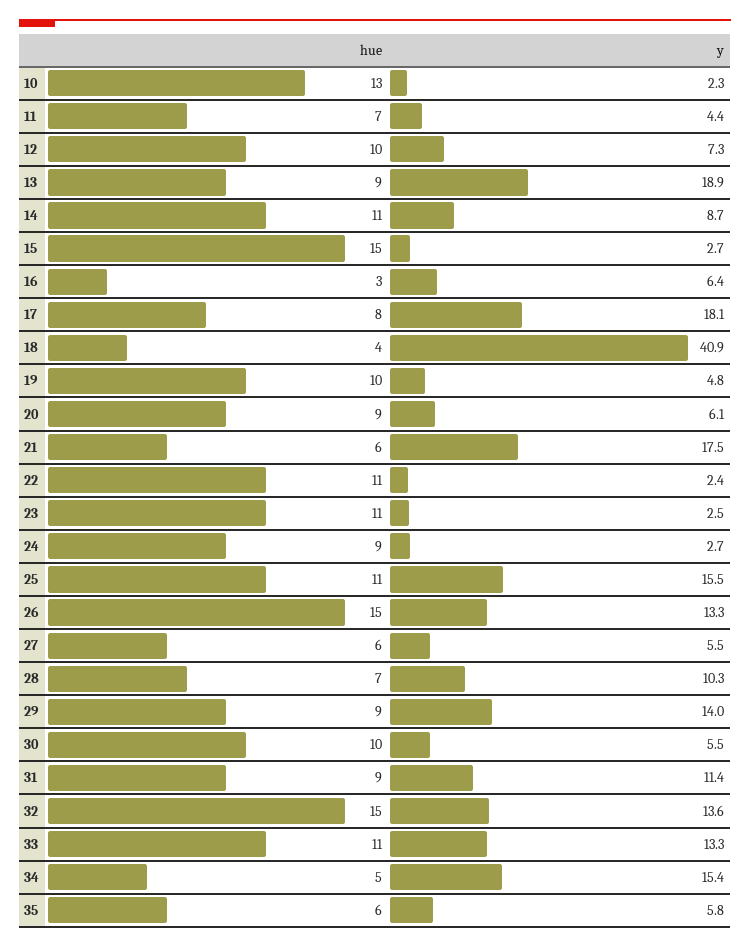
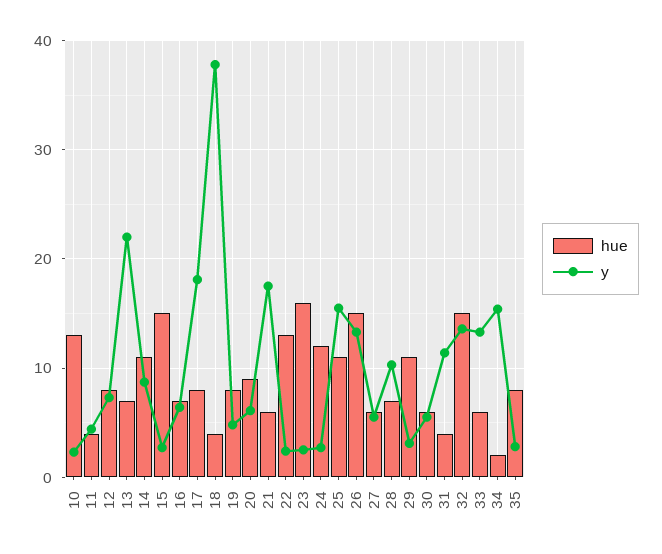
  {
    "hue": {
      "10": 13,
-     "11": 7,
+     "11": 4,
-     "12": 10,
+     "12": 8,
-     "13": 9,
+     "13": 7,
      "14": 11,
      "15": 15,
-     "16": 3,
+     "16": 7,
      "17": 8,
      "18": 4,
-     "19": 10,
+     "19": 8,
      "20": 9,
      "21": 6,
-     "22": 11,
+     "22": 13,
-     "23": 11,
+     "23": 16,
-     "24": 9,
+     "24": 12,
      "25": 11,
      "26": 15,
      "27": 6,
      "28": 7,
-     "29": 9,
+     "29": 11,
-     "30": 10,
+     "30": 6,
-     "31": 9,
+     "31": 4,
      "32": 15,
-     "33": 11,
+     "33": 6,
-     "34": 5,
+     "34": 2,
-     "35": 6
+     "35": 8
    },
    "y": {
      "10": 2.3,
      "11": 4.4,
      "12": 7.3,
-     "13": 18.9,
+     "13": 22,
      "14": 8.7,
      "15": 2.7,
      "16": 6.4,
      "17": 18.1,
-     "18": 40.9,
+     "18": 38,
      "19": 4.8,
      "20": 6.1,
      "21": 17.5,
      "22": 2.4,
      "23": 2.5,
      "24": 2.7,
      "25": 15.5,
      "26": 13.3,
      "27": 5.5,
      "28": 10.3,
-     "29": 14,
+     "29": 3,
      "30": 5.5,
      "31": 11.4,
      "32": 13.6,
      "33": 13.3,
      "34": 15.4,
-     "35": 5.8
+     "35": 3
    }
  }

